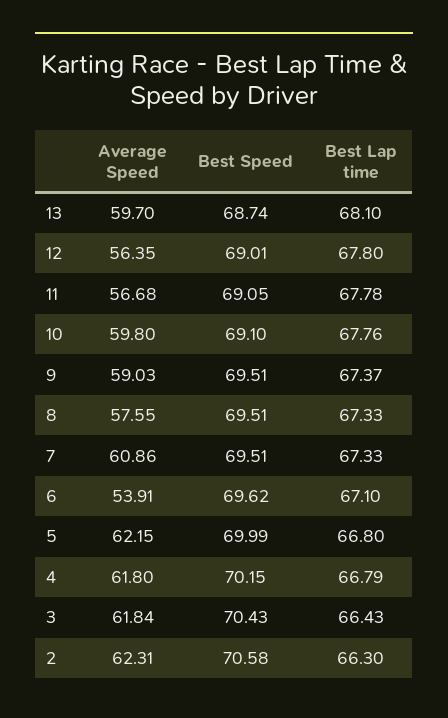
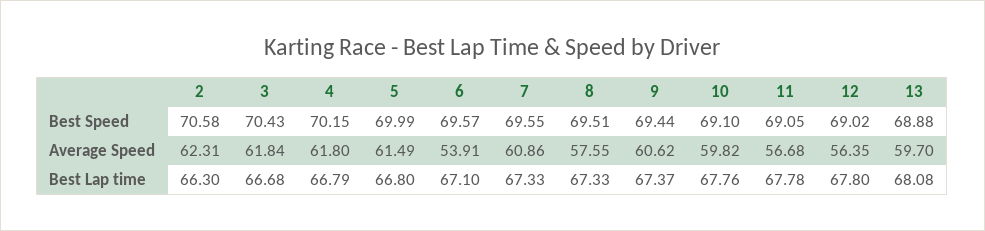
  {
    "Average Speed": {
      "13": 59.7,
      "12": 56.35,
      "11": 56.68,
-     "10": 59.8,
+     "10": 59.82,
-     "9": 59.03,
+     "9": 60.62,
      "8": 57.55,
      "7": 60.86,
      "6": 53.91,
-     "5": 62.15,
+     "5": 61.49,
      "4": 61.8,
      "3": 61.84,
      "2": 62.31
    },
    "Best Speed": {
-     "13": 68.74,
+     "13": 68.88,
-     "12": 69.01,
+     "12": 69.02,
      "11": 69.05,
      "10": 69.1,
-     "9": 69.51,
+     "9": 69.44,
      "8": 69.51,
-     "7": 69.51,
+     "7": 69.55,
-     "6": 69.62,
+     "6": 69.57,
      "5": 69.99,
      "4": 70.15,
      "3": 70.43,
      "2": 70.58
    },
    "Best Lap time": {
-     "13": 68.1,
+     "13": 68.08,
      "12": 67.8,
      "11": 67.78,
      "10": 67.76,
      "9": 67.37,
      "8": 67.33,
      "7": 67.33,
      "6": 67.1,
      "5": 66.8,
      "4": 66.79,
-     "3": 66.43,
+     "3": 66.68,
      "2": 66.3
    }
  }

